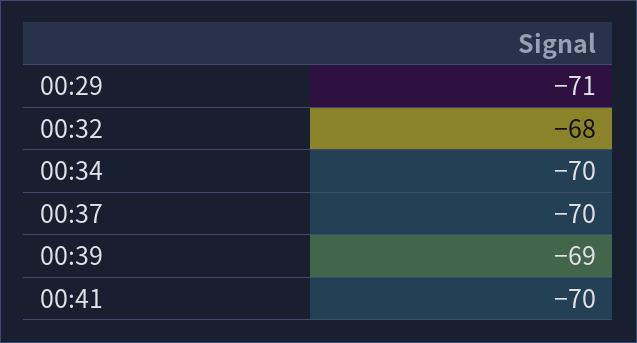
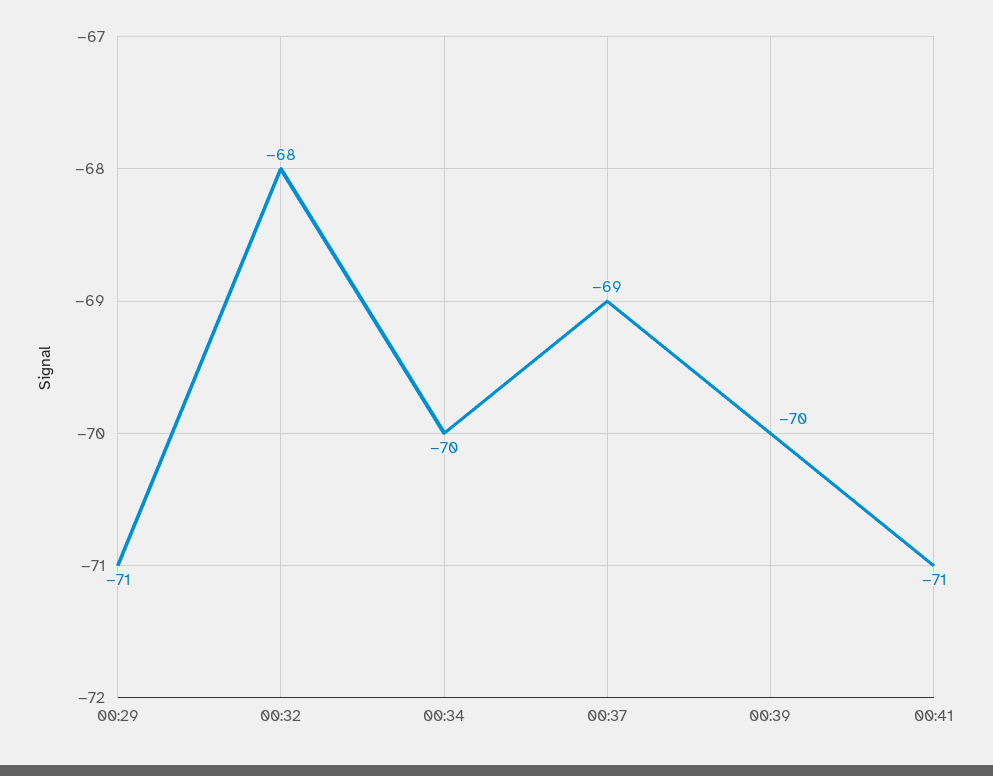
  {
    "00:29": -71,
    "00:32": -68,
    "00:34": -70,
-   "00:37": -70,
+   "00:37": -69,
-   "00:39": -69,
+   "00:39": -70,
-   "00:41": -70
+   "00:41": -71
  }

